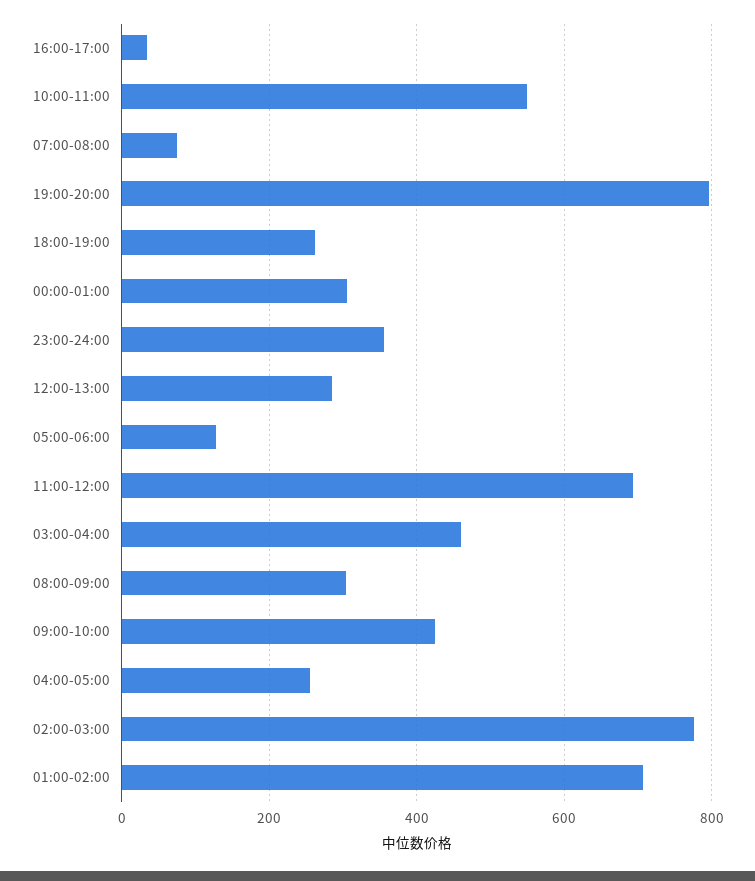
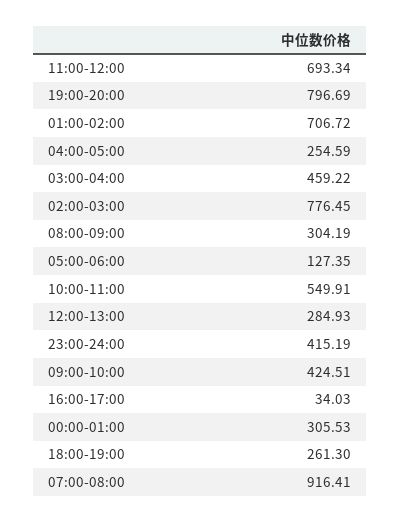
  {
    "16:00-17:00": 34.03,
    "10:00-11:00": 549.91,
-   "07:00-08:00": 80,
+   "07:00-08:00": 916.41,
    "19:00-20:00": 796.69,
    "18:00-19:00": 261.3,
    "00:00-01:00": 305.53,
-   "23:00-24:00": 360,
+   "23:00-24:00": 415.19,
    "12:00-13:00": 284.93,
    "05:00-06:00": 127.35,
    "11:00-12:00": 693.34,
    "03:00-04:00": 459.22,
    "08:00-09:00": 304.19,
    "09:00-10:00": 424.51,
    "04:00-05:00": 254.59,
    "02:00-03:00": 776.45,
    "01:00-02:00": 706.72
  }

